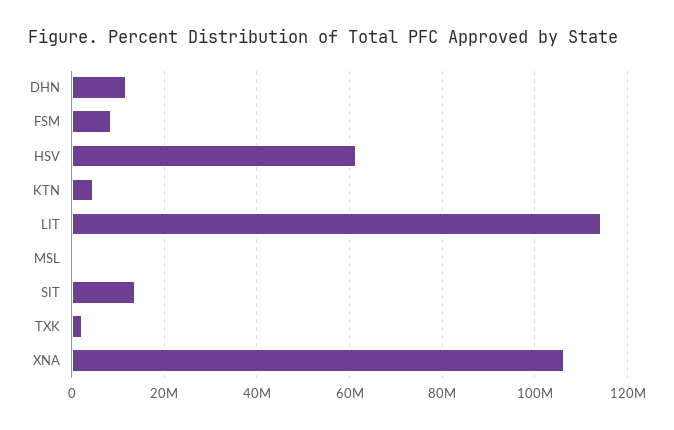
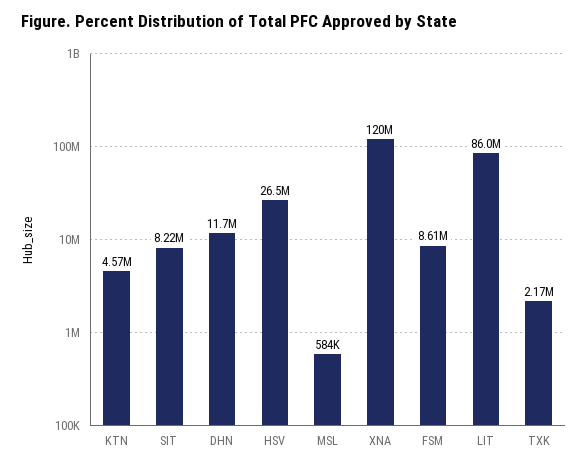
  {
    "DHN": 11700000,
    "FSM": 8610000,
-   "HSV": 62000000,
+   "HSV": 26500000,
    "KTN": 4570000,
-   "LIT": 114000000,
+   "LIT": 86000000,
    "MSL": 584000,
-   "SIT": 14000000,
+   "SIT": 8220000,
    "TXK": 2170000,
-   "XNA": 106000000
+   "XNA": 120000000
  }

